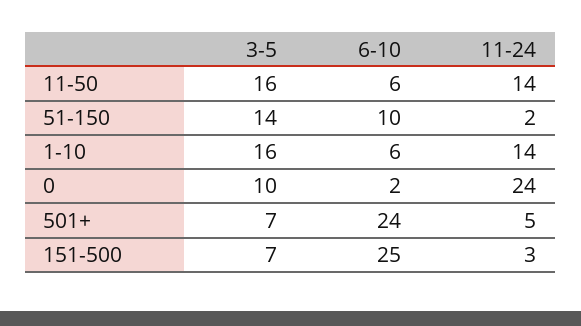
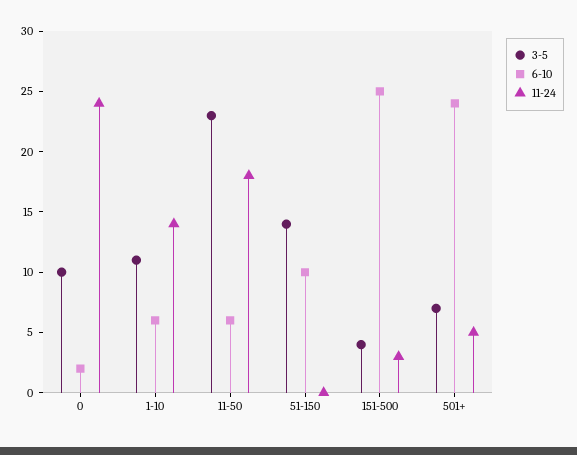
  {
    "3-5": {
-     "11-50": 16,
+     "11-50": 23,
      "51-150": 14,
-     "1-10": 16,
+     "1-10": 11,
      "0": 10,
      "501+": 7,
-     "151-500": 7
+     "151-500": 4
    },
    "6-10": {
      "11-50": 6,
      "51-150": 10,
      "1-10": 6,
      "0": 2,
      "501+": 24,
      "151-500": 25
    },
    "11-24": {
-     "11-50": 14,
+     "11-50": 18,
-     "51-150": 2,
+     "51-150": 0,
      "1-10": 14,
      "0": 24,
      "501+": 5,
      "151-500": 3
    }
  }

